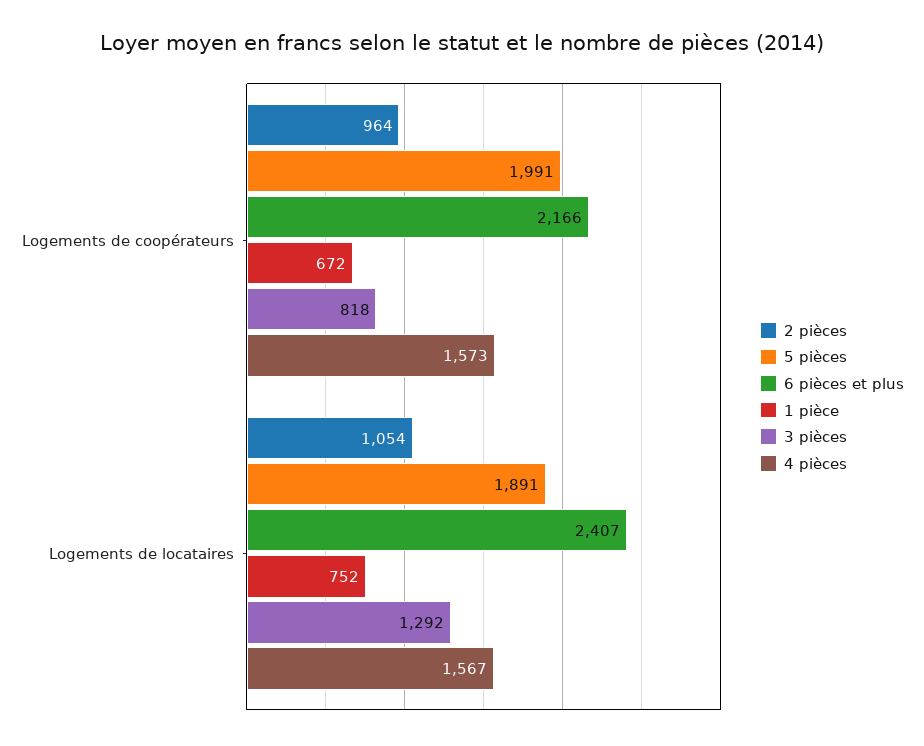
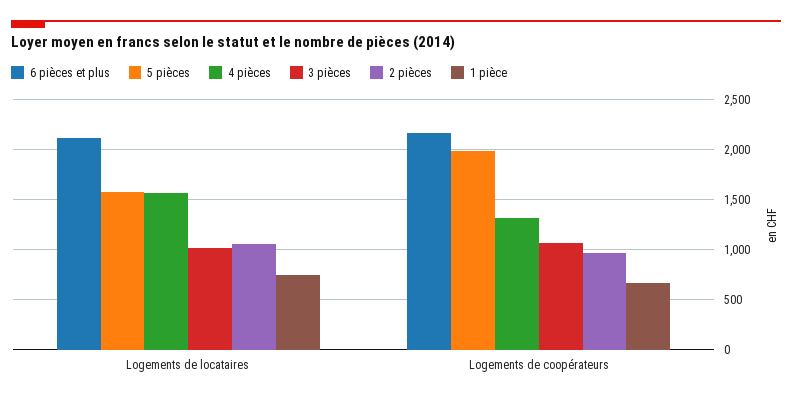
  {
    "2 pièces": {
      "Logements de coopérateurs": 964,
      "Logements de locataires": 1054
    },
    "5 pièces": {
      "Logements de coopérateurs": 1991,
-     "Logements de locataires": 1891
+     "Logements de locataires": 1600
    },
    "6 pièces et plus": {
      "Logements de coopérateurs": 2166,
-     "Logements de locataires": 2407
+     "Logements de locataires": 2100
    },
    "1 pièce": {
      "Logements de coopérateurs": 672,
      "Logements de locataires": 752
    },
    "3 pièces": {
-     "Logements de coopérateurs": 818,
+     "Logements de coopérateurs": 1100,
-     "Logements de locataires": 1292
+     "Logements de locataires": 1000
    },
    "4 pièces": {
-     "Logements de coopérateurs": 1573,
+     "Logements de coopérateurs": 1300,
      "Logements de locataires": 1567
    }
  }

